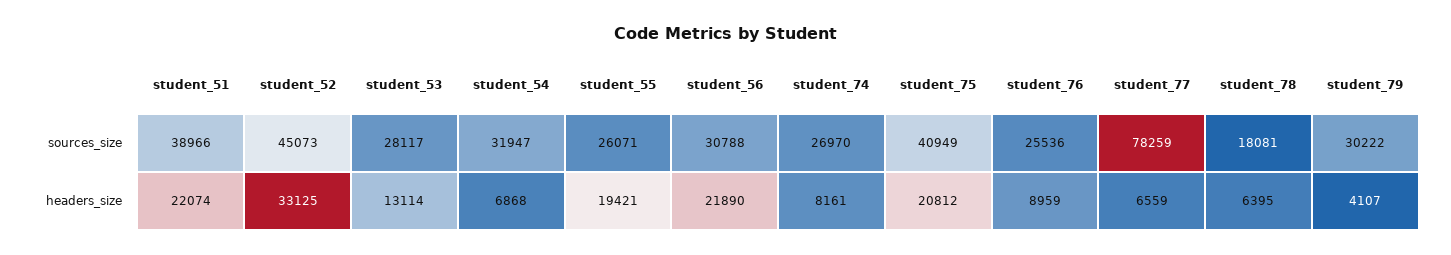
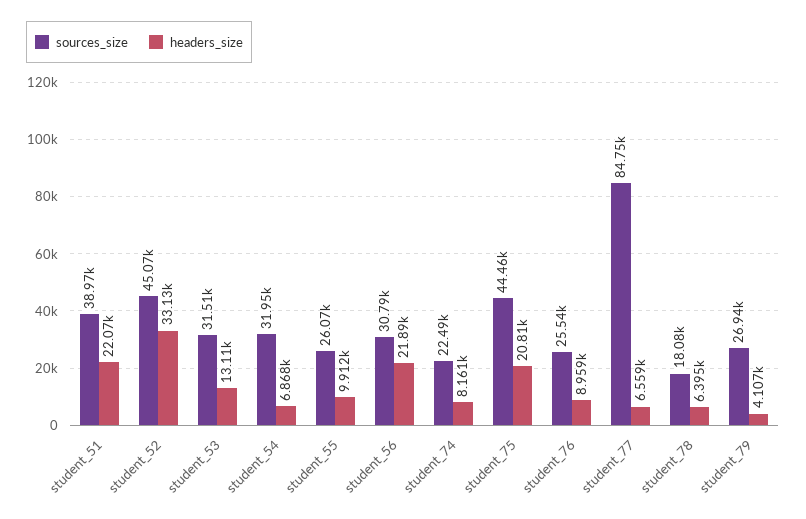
  {
    "sources_size": {
      "student_51": 38966,
      "student_52": 45073,
-     "student_53": 28117,
+     "student_53": 31510,
      "student_54": 31947,
      "student_55": 26071,
      "student_56": 30788,
-     "student_74": 26970,
+     "student_74": 22490,
-     "student_75": 40949,
+     "student_75": 44460,
      "student_76": 25536,
-     "student_77": 78259,
+     "student_77": 84750,
      "student_78": 18081,
-     "student_79": 30222
+     "student_79": 26940
    },
    "headers_size": {
      "student_51": 22074,
      "student_52": 33125,
      "student_53": 13114,
      "student_54": 6868,
-     "student_55": 19421,
+     "student_55": 9912,
      "student_56": 21890,
      "student_74": 8161,
      "student_75": 20812,
      "student_76": 8959,
      "student_77": 6559,
      "student_78": 6395,
      "student_79": 4107
    }
  }

